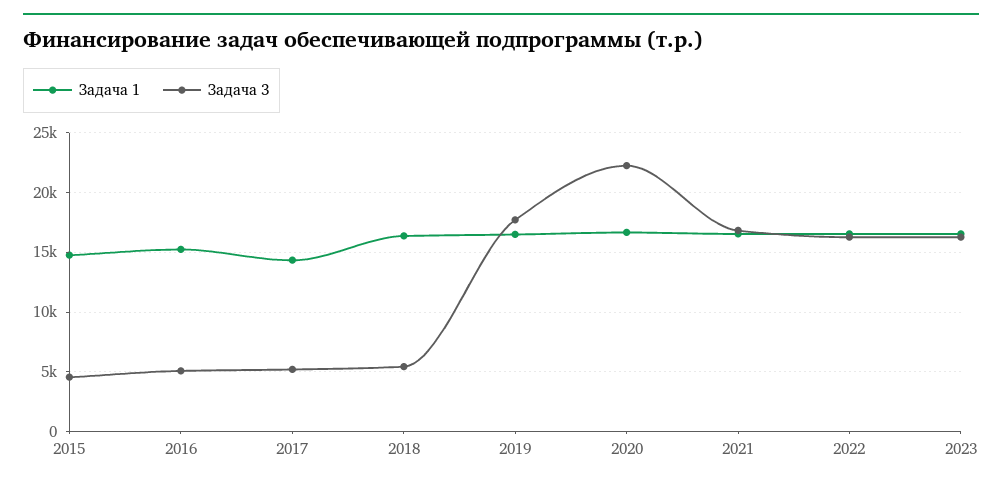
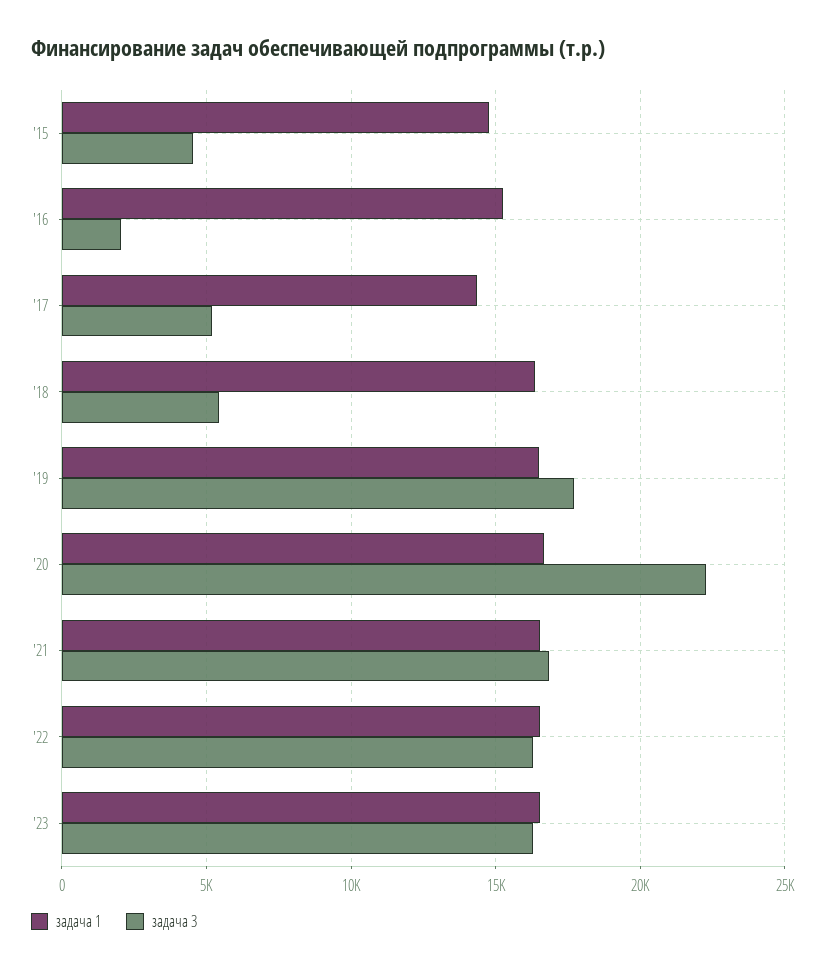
  {
    "Задача 1": {
      "2015": 15000,
      "2016": 15000,
      "2017": 14500,
      "2018": 16500,
      "2019": 16500,
      "2020": 16500,
      "2021": 16500,
      "2022": 16500,
      "2023": 16500
    },
    "Задача 3": {
      "2015": 4500,
-     "2016": 5000,
+     "2016": 2000,
      "2017": 5000,
      "2018": 5500,
      "2019": 17500,
      "2020": 22500,
      "2021": 17000,
      "2022": 16500,
      "2023": 16500
    }
  }

